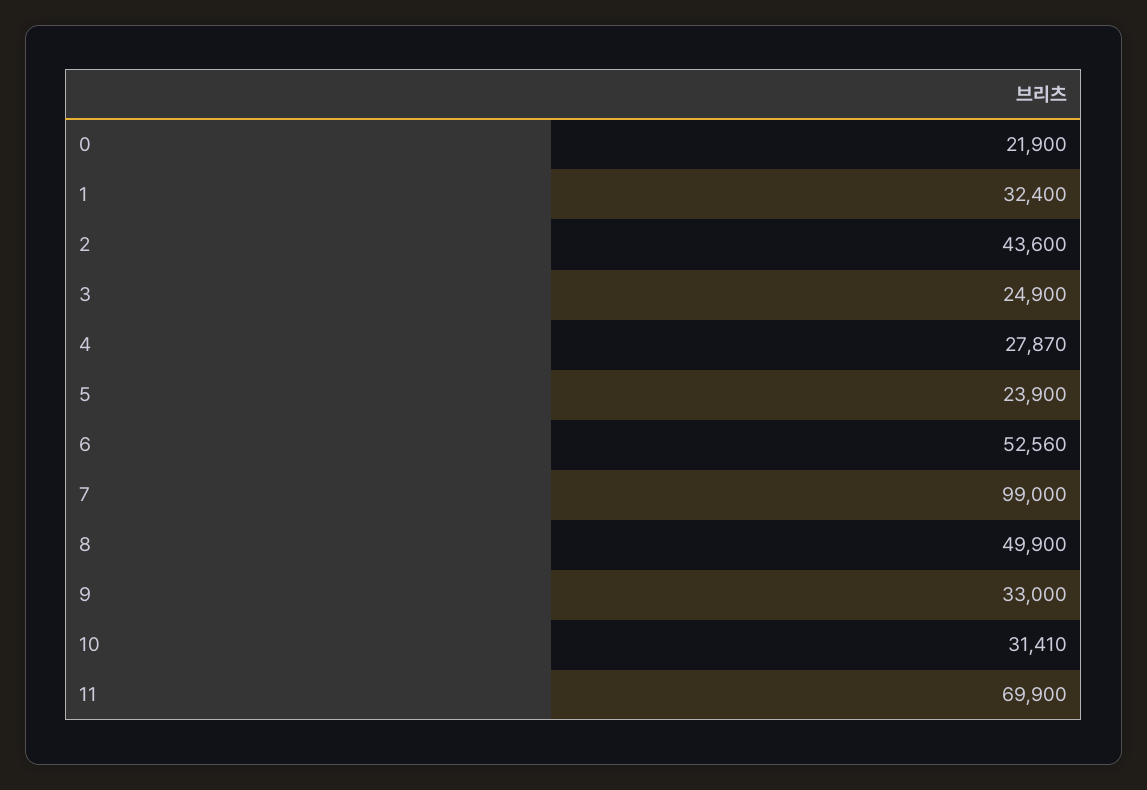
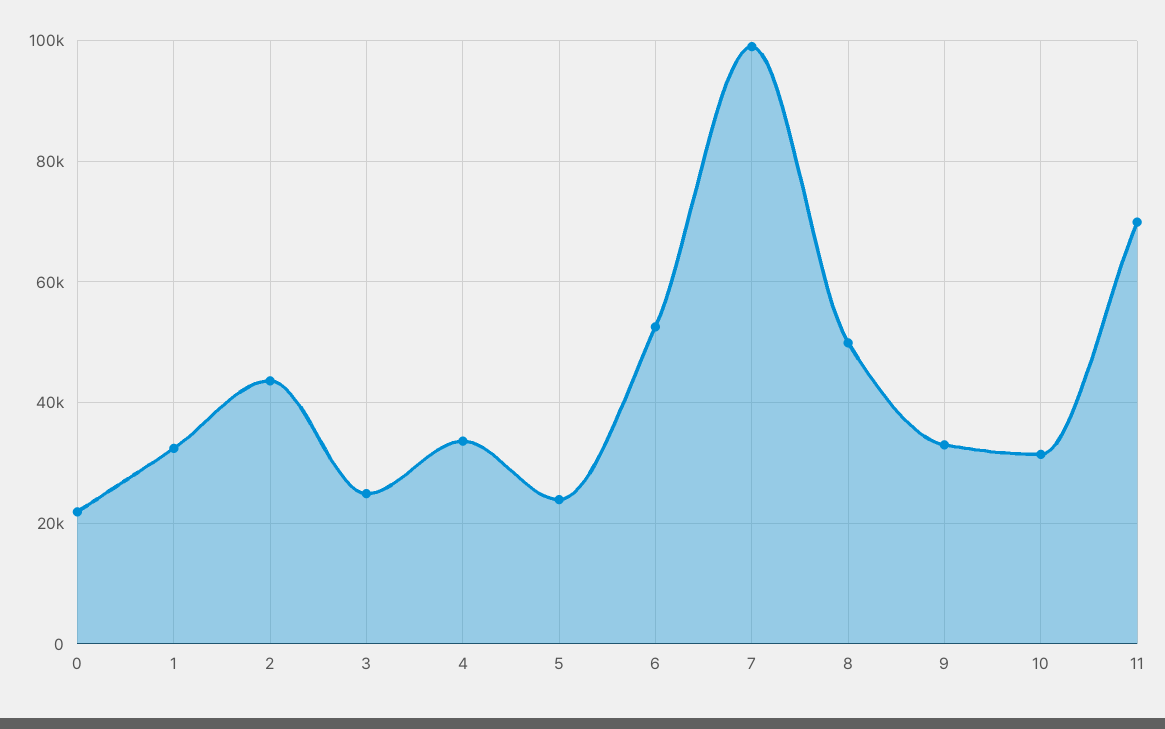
  {
    "0": 21900,
    "1": 32400,
    "2": 43600,
    "3": 24900,
-   "4": 27870,
+   "4": 34000,
    "5": 23900,
    "6": 52560,
    "7": 99000,
    "8": 49900,
    "9": 33000,
    "10": 31410,
    "11": 69900
  }

